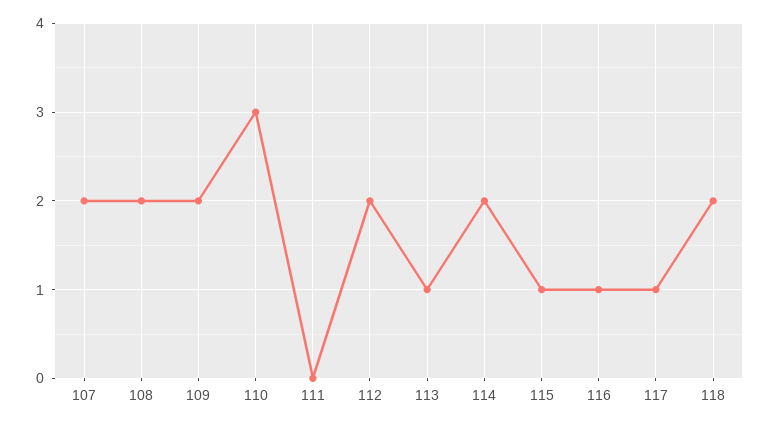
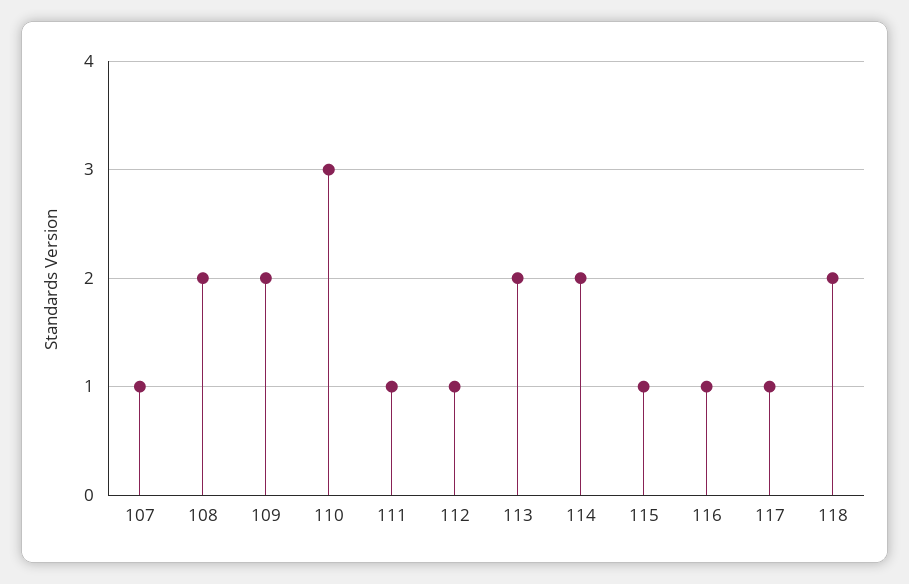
  {
-   "107": 2,
+   "107": 1,
    "108": 2,
    "109": 2,
    "110": 3,
-   "111": 0,
+   "111": 1,
-   "112": 2,
+   "112": 1,
-   "113": 1,
+   "113": 2,
    "114": 2,
    "115": 1,
    "116": 1,
    "117": 1,
    "118": 2
  }

